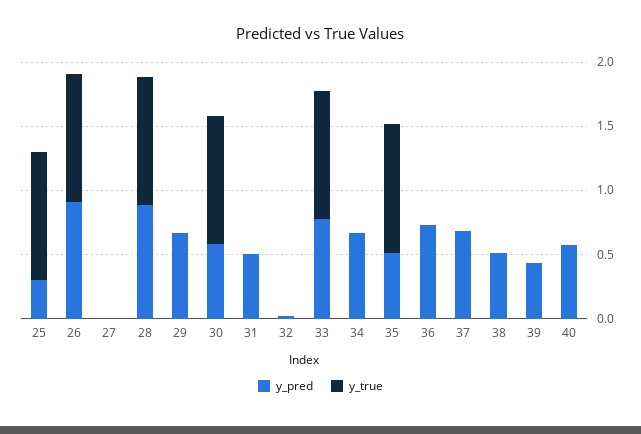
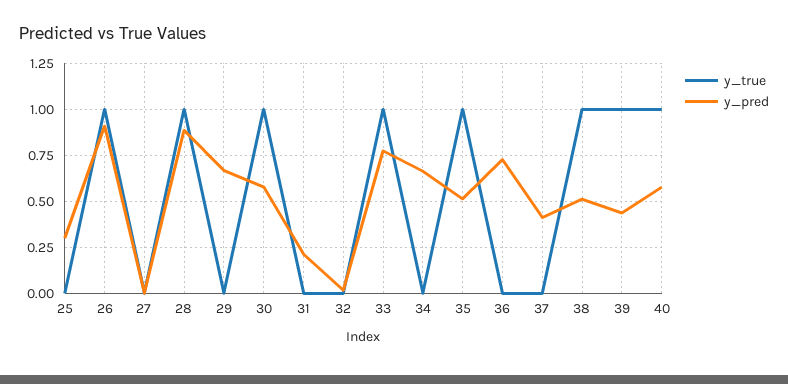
  {
    "y_pred": {
      "25": 0.3,
      "26": 0.9,
      "27": 0,
      "28": 0.9,
      "29": 0.65,
      "30": 0.6,
-     "31": 0.5,
+     "31": 0.2,
      "32": 0,
      "33": 0.75,
      "34": 0.65,
      "35": 0.5,
      "36": 0.75,
-     "37": 0.7,
+     "37": 0.4,
      "38": 0.5,
      "39": 0.45,
      "40": 0.6
    },
    "y_true": {
-     "25": 1,
+     "25": 0,
      "26": 1,
      "27": 0,
      "28": 1,
      "29": 0,
      "30": 1,
      "31": 0,
      "32": 0,
      "33": 1,
      "34": 0,
      "35": 1,
      "36": 0,
      "37": 0,
-     "38": 0,
+     "38": 1,
-     "39": 0,
+     "39": 1,
-     "40": 0
+     "40": 1
    }
  }

